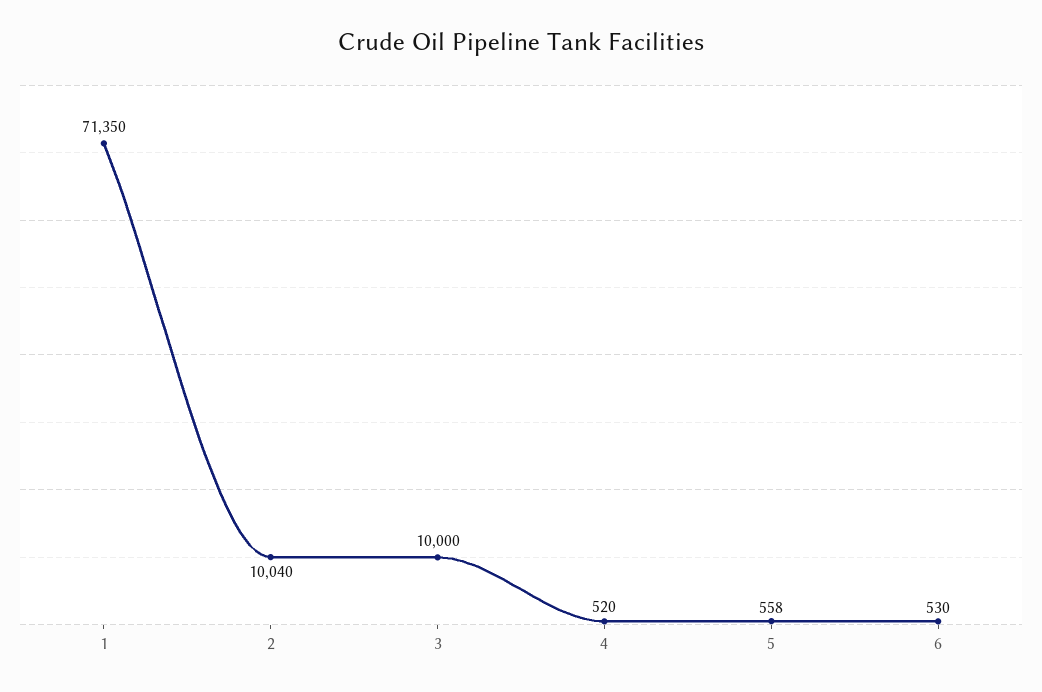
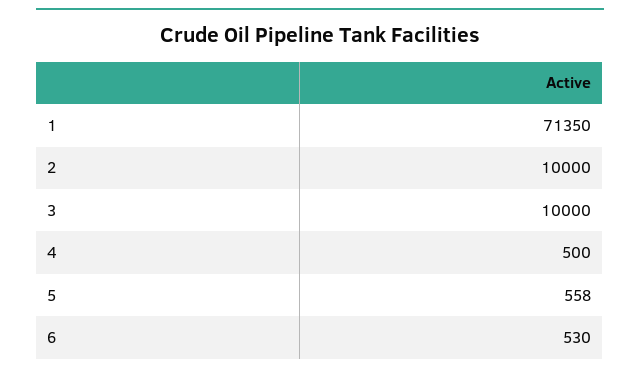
  {
    "1": 71350,
-   "2": 10040,
+   "2": 10000,
    "3": 10000,
-   "4": 520,
+   "4": 500,
    "5": 558,
    "6": 530
  }

